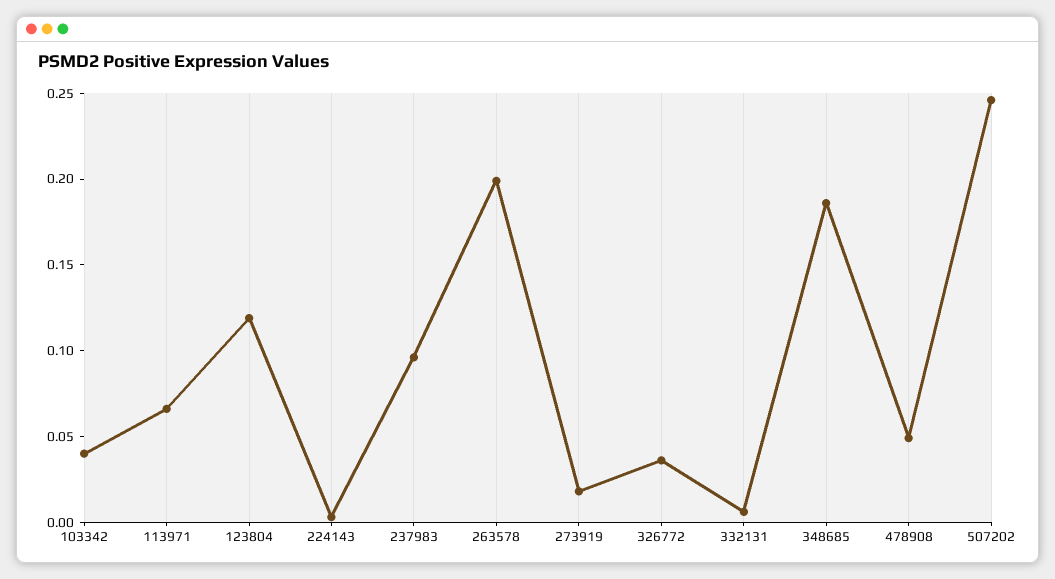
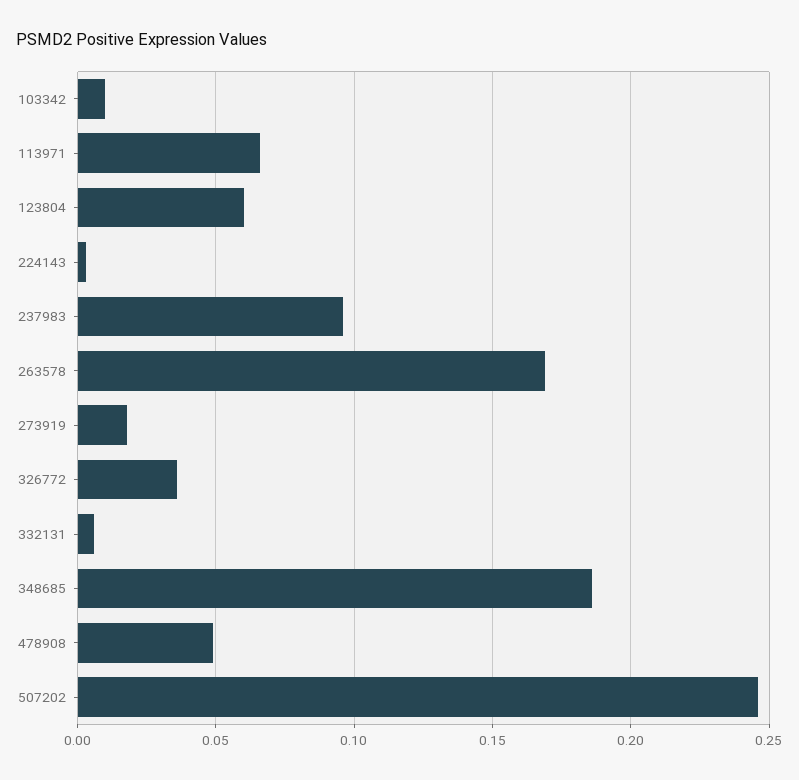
  {
-   "103342": 0.04,
+   "103342": 0.01,
    "113971": 0.065,
-   "123804": 0.12,
+   "123804": 0.06,
    "224143": 0.005,
    "237983": 0.095,
-   "263578": 0.2,
+   "263578": 0.17,
    "273919": 0.02,
    "326772": 0.035,
    "332131": 0.005,
    "348685": 0.185,
    "478908": 0.05,
    "507202": 0.245
  }

